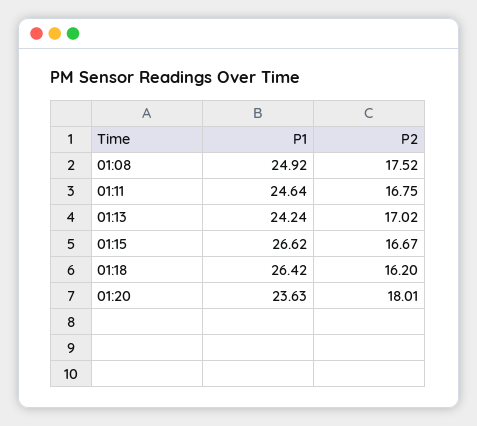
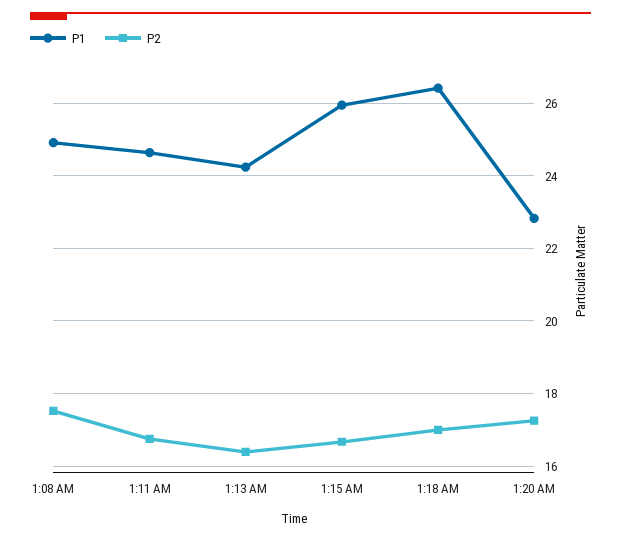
  {
    "P1": {
      "01:08": 24.92,
      "01:11": 24.64,
      "01:13": 24.24,
-     "01:15": 26.62,
+     "01:15": 26,
      "01:18": 26.42,
-     "01:20": 23.63
+     "01:20": 22.8
    },
    "P2": {
      "01:08": 17.52,
      "01:11": 16.75,
-     "01:13": 17.02,
+     "01:13": 16.4,
      "01:15": 16.67,
-     "01:18": 16.2,
+     "01:18": 17,
-     "01:20": 18.01
+     "01:20": 17.2
    }
  }

